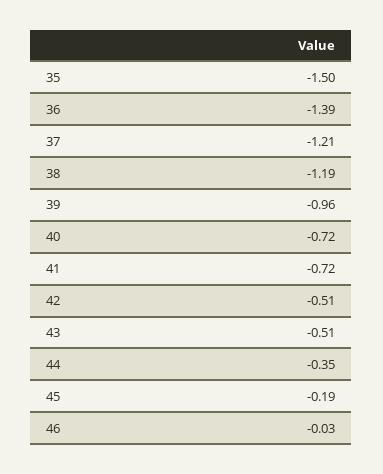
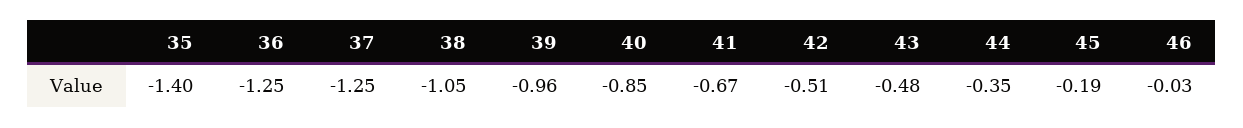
  {
-   "35": -1.5,
+   "35": -1.4,
-   "36": -1.39,
+   "36": -1.25,
-   "37": -1.21,
+   "37": -1.25,
-   "38": -1.19,
+   "38": -1.05,
    "39": -0.96,
-   "40": -0.72,
+   "40": -0.85,
-   "41": -0.72,
+   "41": -0.67,
    "42": -0.51,
-   "43": -0.51,
+   "43": -0.48,
    "44": -0.35,
    "45": -0.19,
    "46": -0.03
  }

